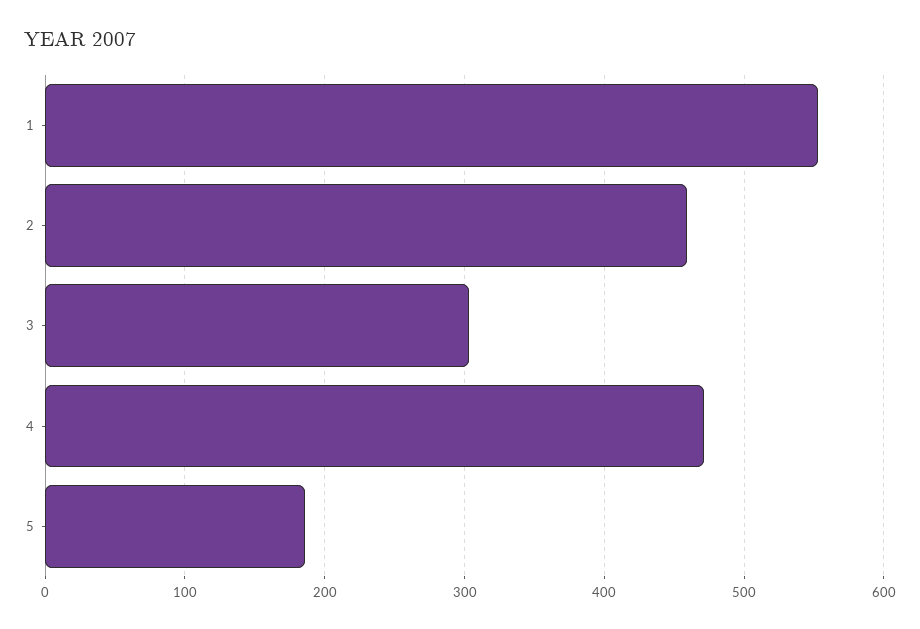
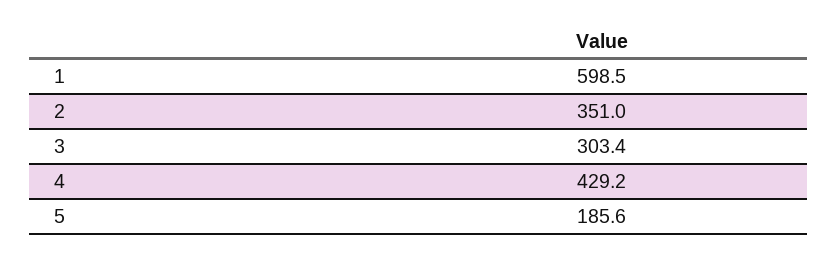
  {
-   "1": 550,
+   "1": 598.5,
-   "2": 460,
+   "2": 351,
    "3": 303.4,
-   "4": 470,
+   "4": 429.2,
    "5": 185.6
  }

